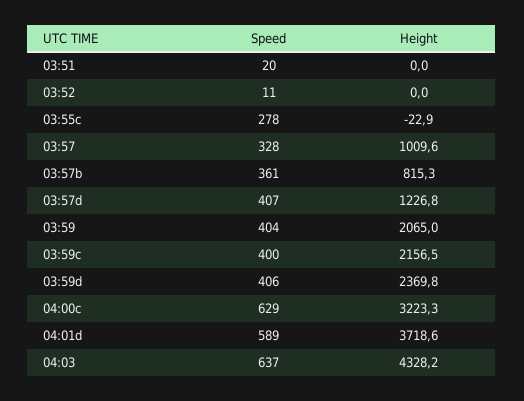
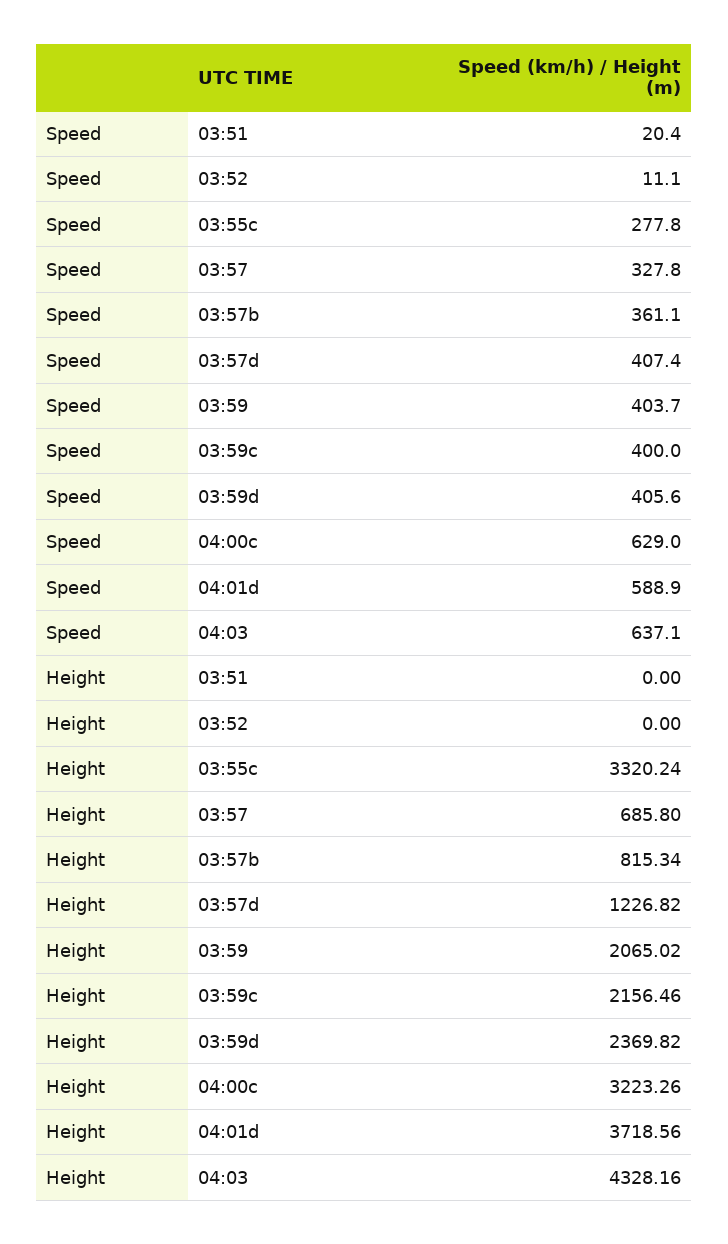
  {
    "Speed": {
      "03:51": 20.4,
      "03:52": 11.1,
      "03:55c": 277.8,
      "03:57": 327.8,
      "03:57b": 361.1,
      "03:57d": 407.4,
      "03:59": 403.7,
      "03:59c": 400,
      "03:59d": 405.6,
      "04:00c": 629,
      "04:01d": 588.9,
      "04:03": 637.1
    },
    "Height": {
      "03:51": 0,
      "03:52": 0,
-     "03:55c": -22.9,
+     "03:55c": 3320.24,
-     "03:57": 1009.6,
+     "03:57": 685.8,
      "03:57b": 815.34,
      "03:57d": 1226.82,
      "03:59": 2065.02,
      "03:59c": 2156.46,
      "03:59d": 2369.82,
      "04:00c": 3223.26,
      "04:01d": 3718.56,
      "04:03": 4328.16
    }
  }

